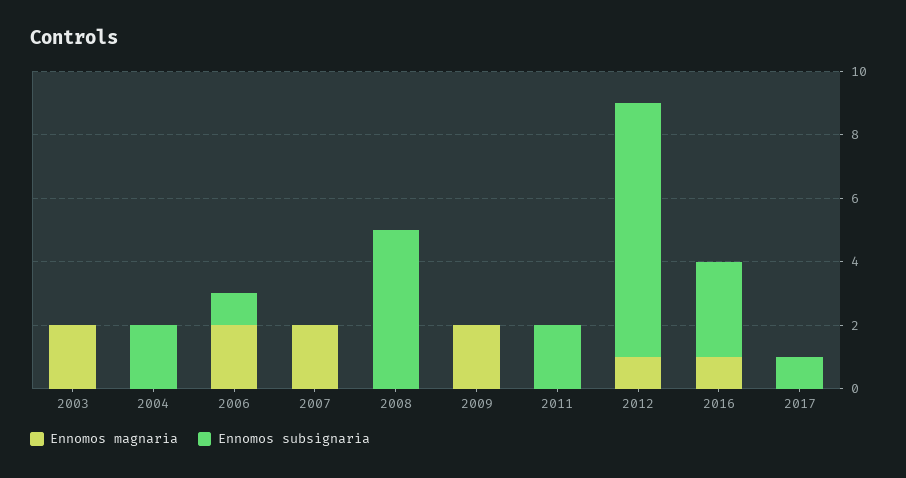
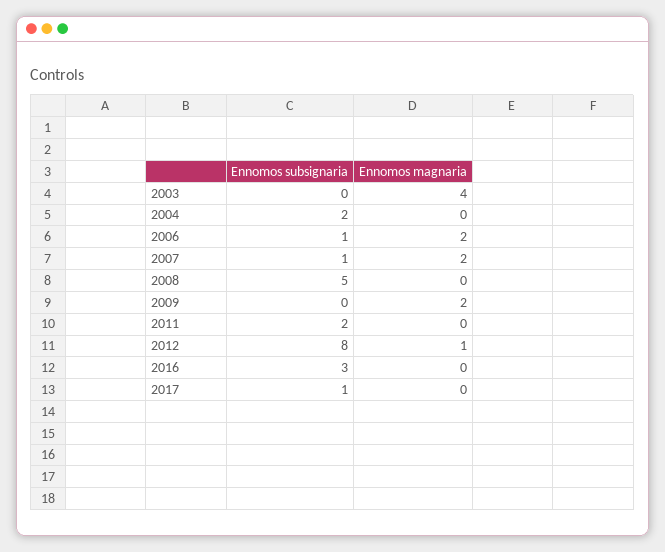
  {
    "Ennomos magnaria": {
-     "2003": 2,
+     "2003": 4,
      "2004": 0,
      "2006": 2,
      "2007": 2,
      "2008": 0,
      "2009": 2,
      "2011": 0,
      "2012": 1,
-     "2016": 1,
+     "2016": 0,
      "2017": 0
    },
    "Ennomos subsignaria": {
      "2003": 0,
      "2004": 2,
      "2006": 1,
-     "2007": 0,
+     "2007": 1,
      "2008": 5,
      "2009": 0,
      "2011": 2,
      "2012": 8,
      "2016": 3,
      "2017": 1
    }
  }

